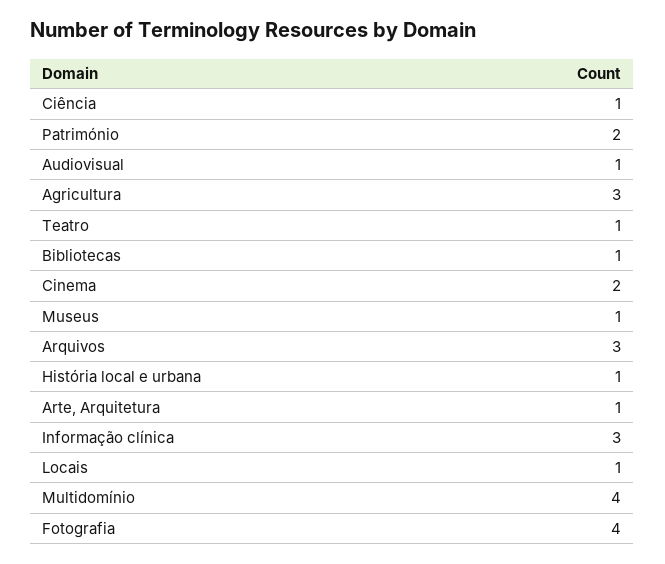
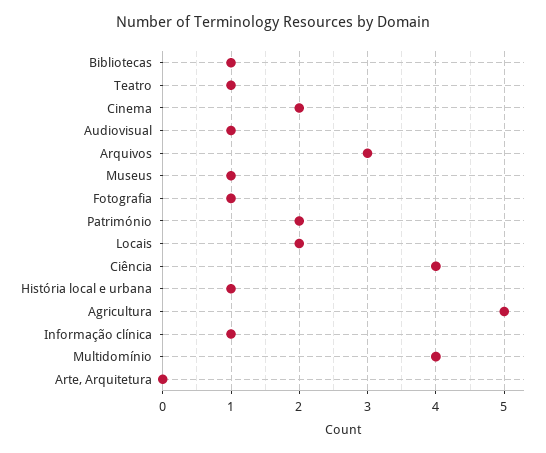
  {
-   "Ciência": 1,
+   "Ciência": 4,
    "Património": 2,
    "Audiovisual": 1,
-   "Agricultura": 3,
+   "Agricultura": 5,
    "Teatro": 1,
    "Bibliotecas": 1,
    "Cinema": 2,
    "Museus": 1,
    "Arquivos": 3,
    "História local e urbana": 1,
-   "Arte, Arquitetura": 1,
+   "Arte, Arquitetura": 0,
-   "Informação clínica": 3,
+   "Informação clínica": 1,
-   "Locais": 1,
+   "Locais": 2,
    "Multidomínio": 4,
-   "Fotografia": 4
+   "Fotografia": 1
  }

